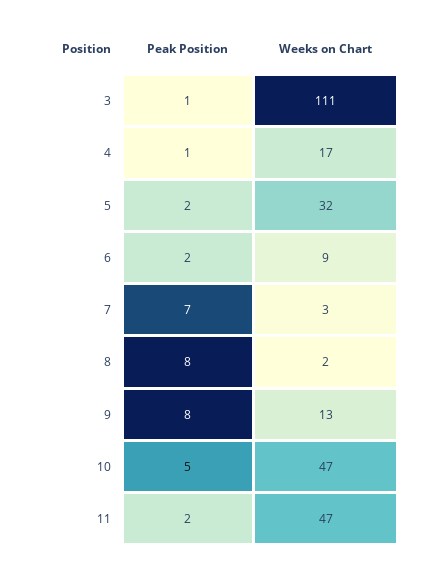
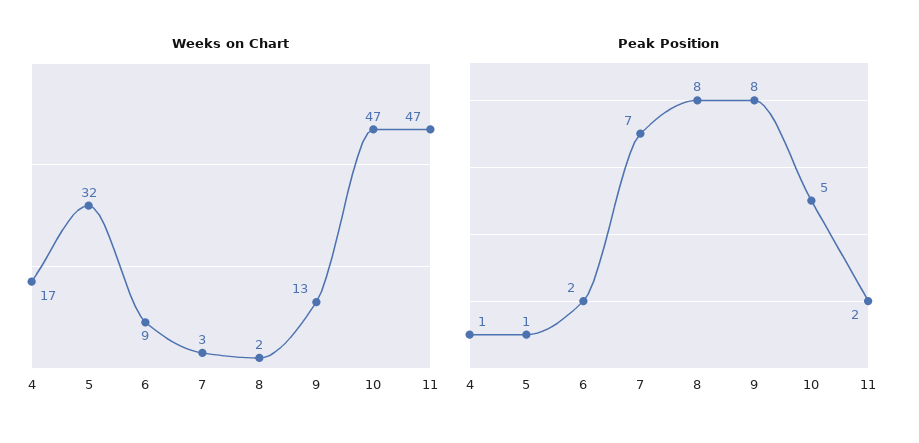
  {
    "Peak Position": {
-     "3": 1,
      "4": 1,
-     "5": 2,
+     "5": 1,
      "6": 2,
      "7": 7,
      "8": 8,
      "9": 8,
      "10": 5,
      "11": 2
    },
    "Weeks on Chart": {
-     "3": 111,
      "4": 17,
      "5": 32,
      "6": 9,
      "7": 3,
      "8": 2,
      "9": 13,
      "10": 47,
      "11": 47
    }
  }

